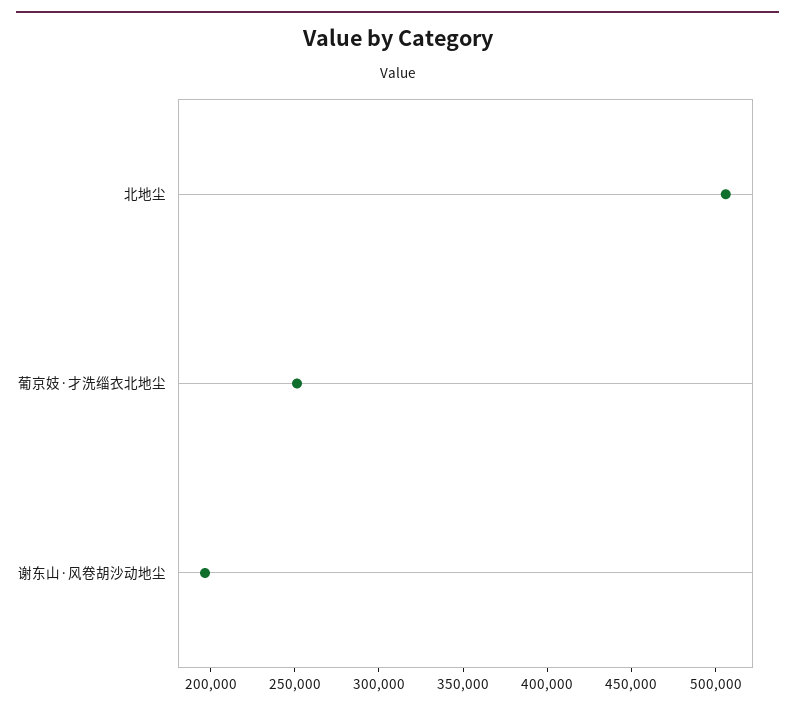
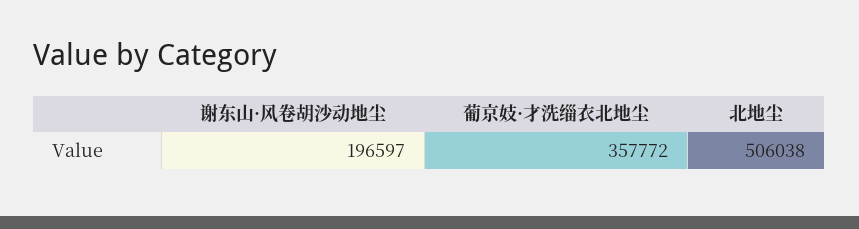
  {
    "北地尘": 506038,
-   "葡京妓·才洗缁衣北地尘": 250000,
+   "葡京妓·才洗缁衣北地尘": 357772,
    "谢东山·风卷胡沙动地尘": 196597
  }

